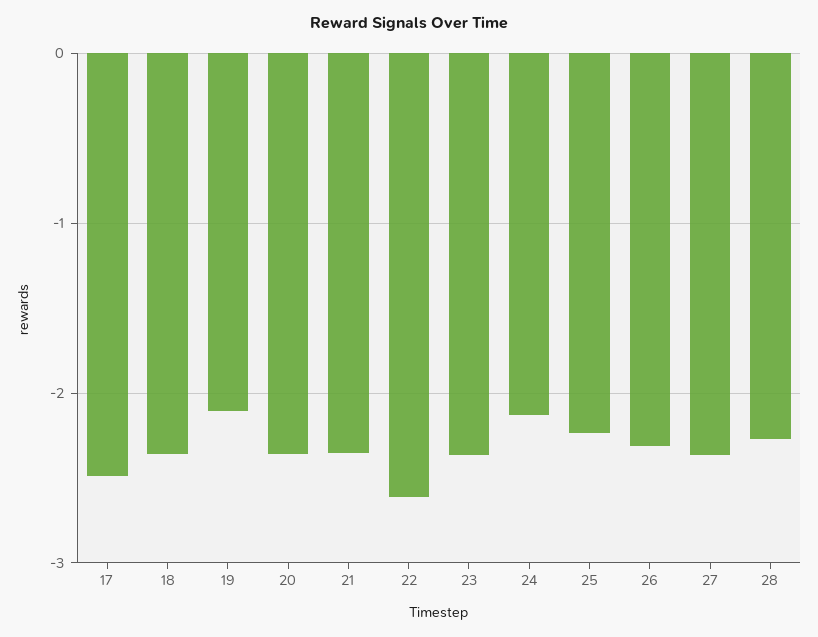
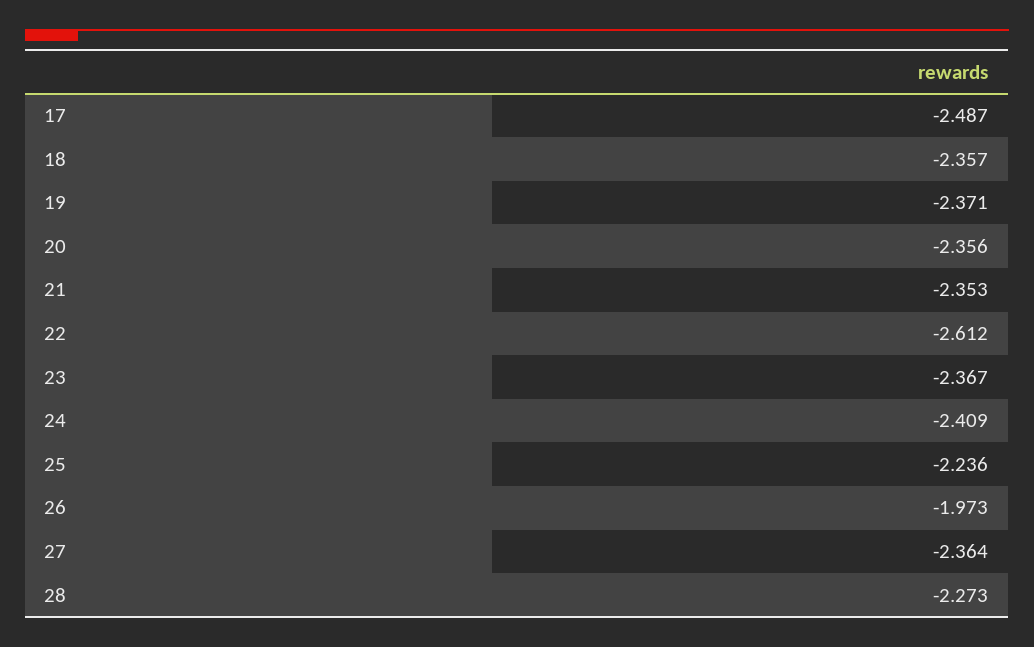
  {
    "17": -2.487,
    "18": -2.357,
-   "19": -2.1,
+   "19": -2.371,
    "20": -2.356,
    "21": -2.353,
    "22": -2.612,
    "23": -2.367,
-   "24": -2.1,
+   "24": -2.409,
    "25": -2.236,
-   "26": -2.3,
+   "26": -1.973,
    "27": -2.364,
    "28": -2.273
  }

